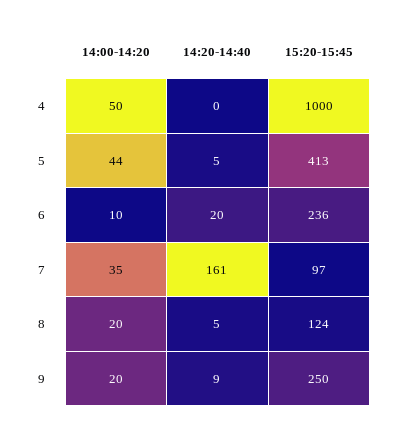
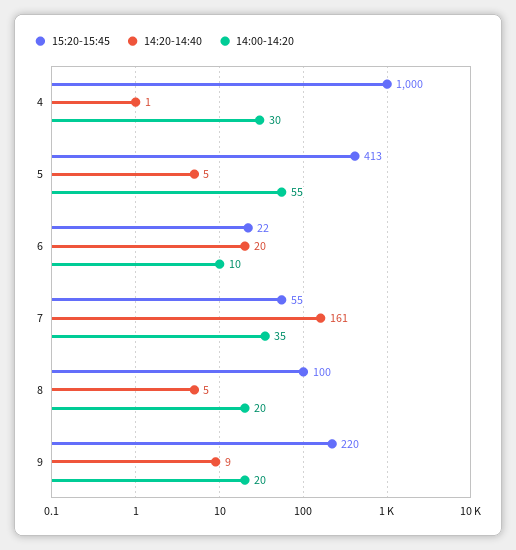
  {
    "14:00-14:20": {
-     "4": 50,
+     "4": 30,
-     "5": 44,
+     "5": 55,
      "6": 10,
      "7": 35,
      "8": 20,
      "9": 20
    },
    "14:20-14:40": {
-     "4": 0,
+     "4": 1,
      "5": 5,
      "6": 20,
      "7": 161,
      "8": 5,
      "9": 9
    },
    "15:20-15:45": {
      "4": 1000,
      "5": 413,
-     "6": 236,
+     "6": 22,
-     "7": 97,
+     "7": 55,
-     "8": 124,
+     "8": 100,
-     "9": 250
+     "9": 220
    }
  }

